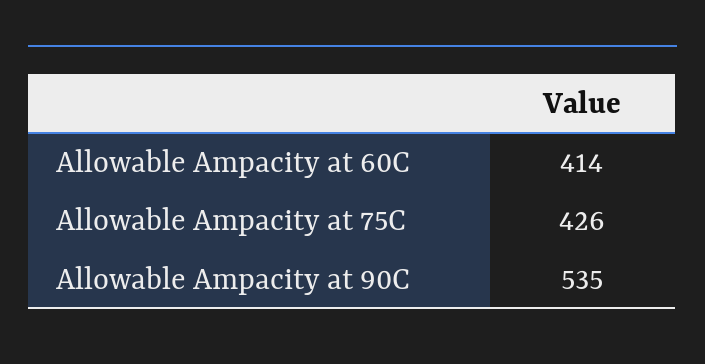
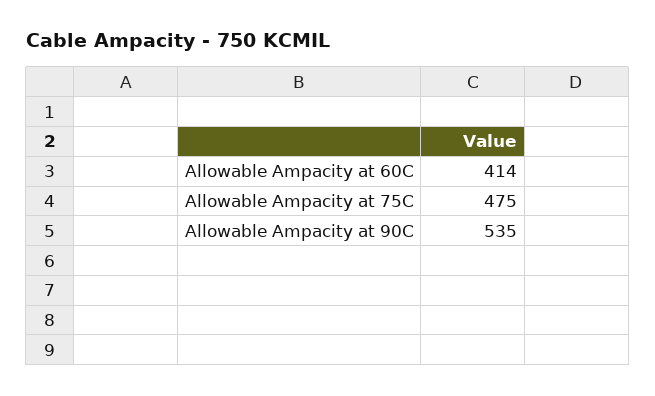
  {
    "Allowable Ampacity at 60C": 414,
-   "Allowable Ampacity at 75C": 426,
+   "Allowable Ampacity at 75C": 475,
    "Allowable Ampacity at 90C": 535
  }

